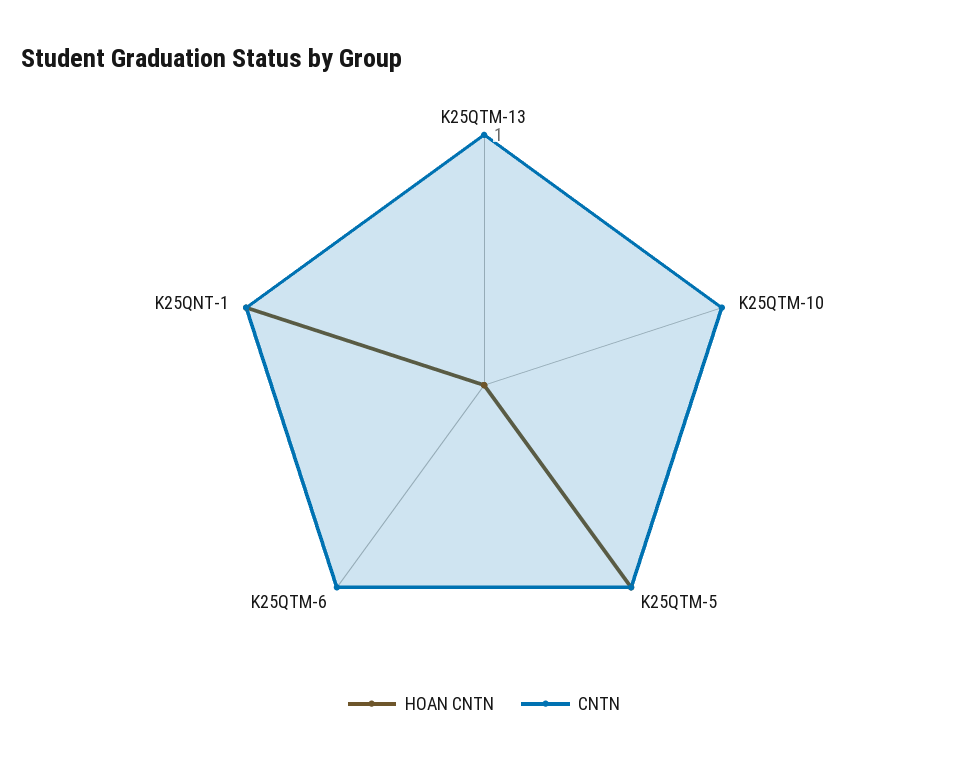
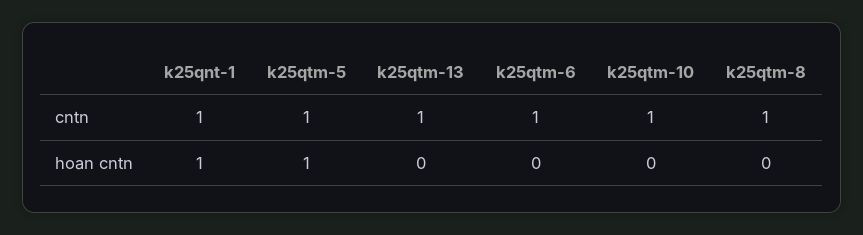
  {
    "HOAN CNTN": {
      "K25QTM-13": 0,
      "K25QTM-10": 0,
      "K25QTM-5": 1,
      "K25QTM-6": 0,
-     "K25QNT-1": 1
+     "K25QNT-1": 1,
+     "k25qtm-8": 0
    },
    "CNTN": {
      "K25QTM-13": 1,
      "K25QTM-10": 1,
      "K25QTM-5": 1,
      "K25QTM-6": 1,
-     "K25QNT-1": 1
+     "K25QNT-1": 1,
+     "k25qtm-8": 1
    }
  }

